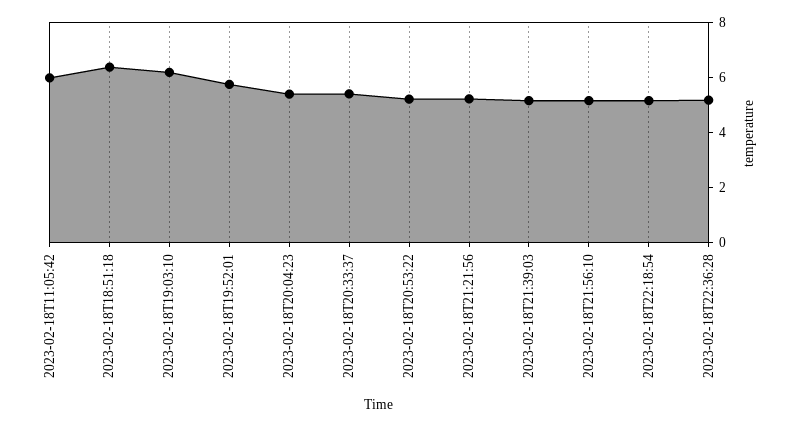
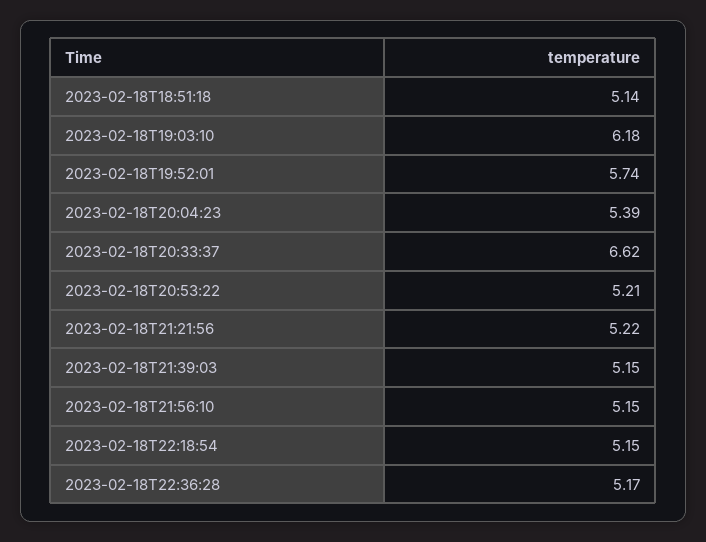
  {
-   "2023-02-18T11:05:42": 6,
-   "2023-02-18T18:51:18": 6.5,
+   "2023-02-18T18:51:18": 5.14,
    "2023-02-18T19:03:10": 6.18,
    "2023-02-18T19:52:01": 5.74,
    "2023-02-18T20:04:23": 5.39,
-   "2023-02-18T20:33:37": 5.5,
+   "2023-02-18T20:33:37": 6.62,
    "2023-02-18T20:53:22": 5.21,
    "2023-02-18T21:21:56": 5.22,
    "2023-02-18T21:39:03": 5.15,
    "2023-02-18T21:56:10": 5.15,
    "2023-02-18T22:18:54": 5.15,
    "2023-02-18T22:36:28": 5.17
  }

